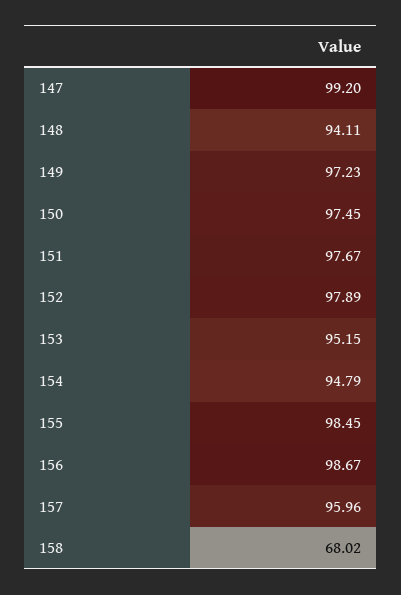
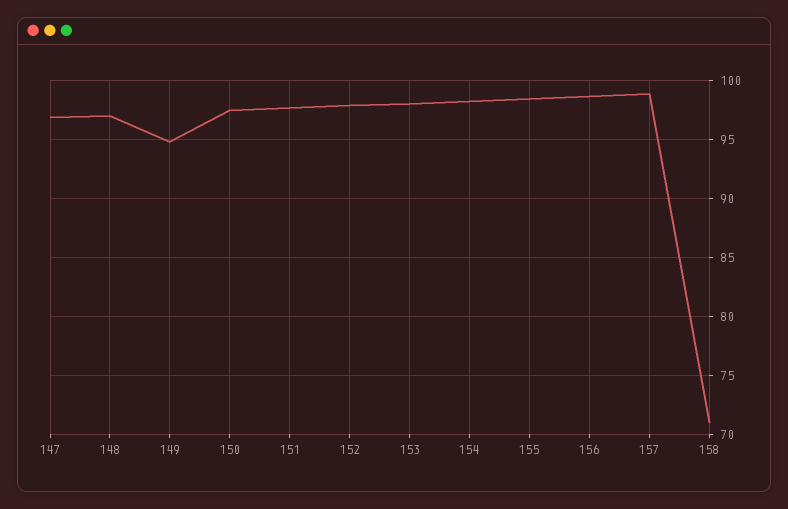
  {
-   "147": 99.2,
+   "147": 97,
-   "148": 94.11,
+   "148": 97,
-   "149": 97.23,
+   "149": 95,
    "150": 97.45,
    "151": 97.67,
    "152": 97.89,
-   "153": 95.15,
+   "153": 98,
-   "154": 94.79,
+   "154": 98,
    "155": 98.45,
    "156": 98.67,
-   "157": 95.96,
+   "157": 99,
-   "158": 68.02
+   "158": 71
  }

